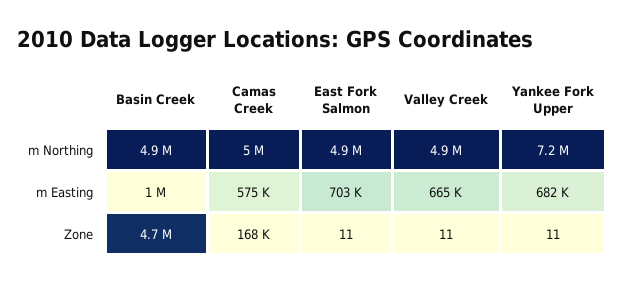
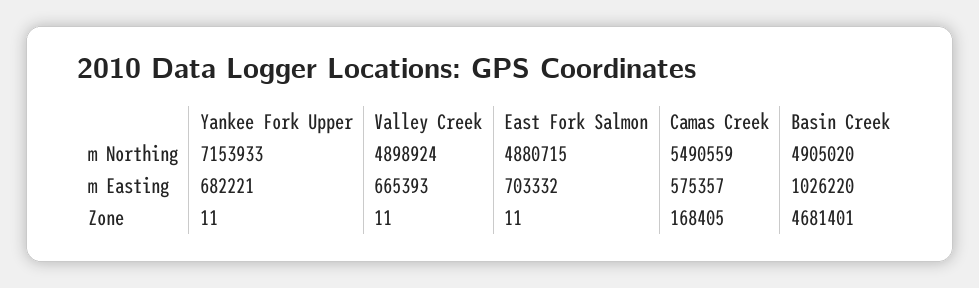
  {
    "Basin Creek": {
      "m Northing": 4905020,
      "m Easting": 1026220,
      "Zone": 4681401
    },
    "Camas Creek": {
-     "m Northing": 5000000,
+     "m Northing": 5490559,
      "m Easting": 575357,
      "Zone": 168405
    },
    "East Fork Salmon": {
      "m Northing": 4880715,
      "m Easting": 703332,
      "Zone": 11
    },
    "Valley Creek": {
      "m Northing": 4898924,
      "m Easting": 665393,
      "Zone": 11
    },
    "Yankee Fork Upper": {
      "m Northing": 7153933,
      "m Easting": 682221,
      "Zone": 11
    }
  }

